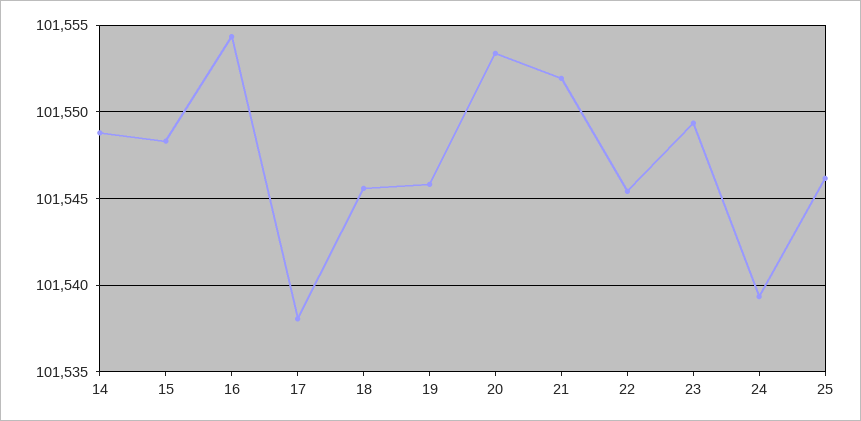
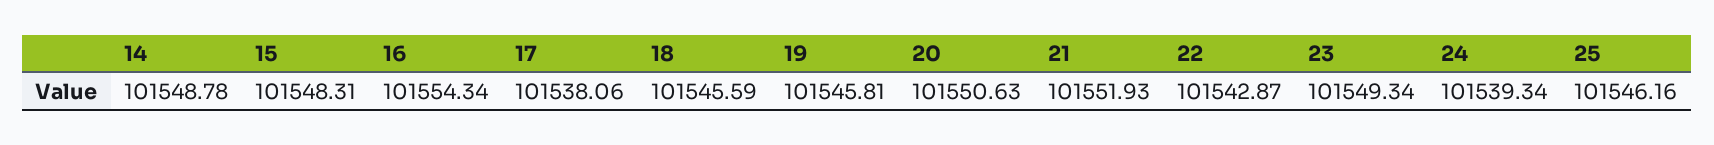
  {
    "14": 101548.78,
    "15": 101548.31,
    "16": 101554.34,
    "17": 101538.06,
    "18": 101545.59,
    "19": 101545.81,
-   "20": 101553.5,
+   "20": 101550.63,
    "21": 101551.93,
-   "22": 101545.5,
+   "22": 101542.87,
    "23": 101549.34,
    "24": 101539.34,
    "25": 101546.16
  }

